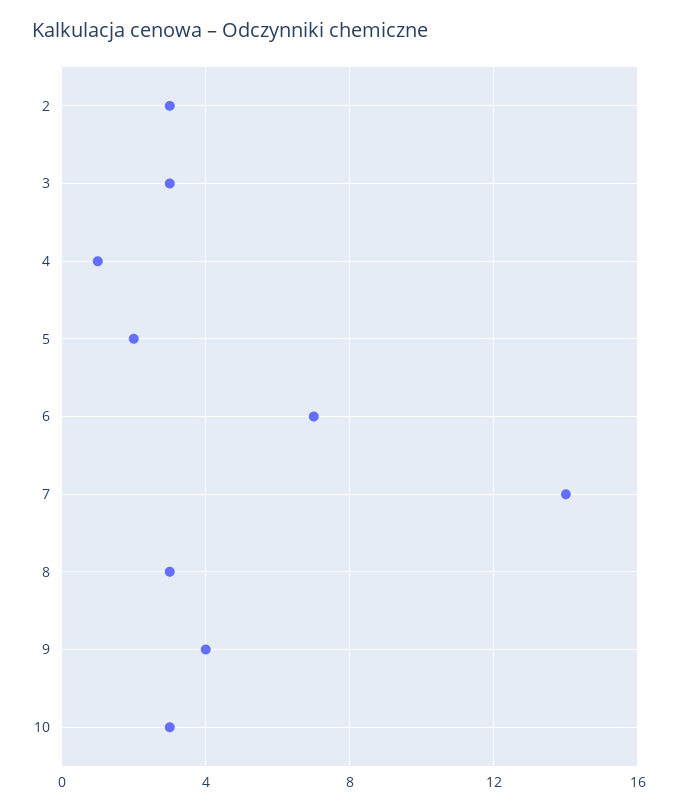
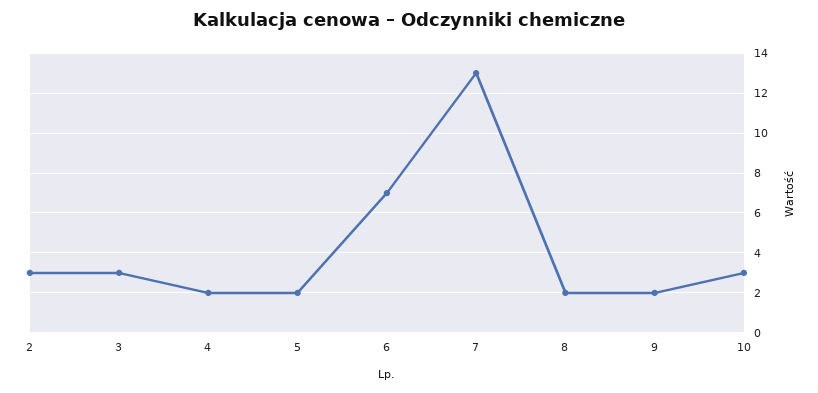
  {
    "2": 3,
    "3": 3,
-   "4": 1,
+   "4": 2,
    "5": 2,
    "6": 7,
-   "7": 14,
+   "7": 13,
-   "8": 3,
+   "8": 2,
-   "9": 4,
+   "9": 2,
    "10": 3
  }

